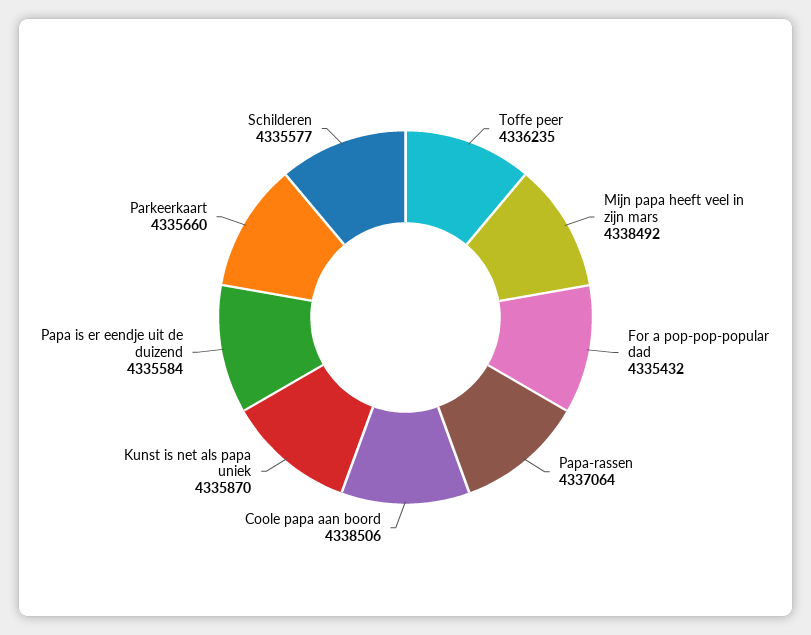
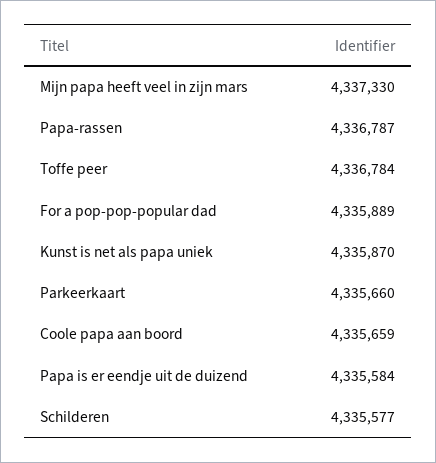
  {
-   "Toffe peer": 4336235,
+   "Toffe peer": 4336784,
-   "Mijn papa heeft veel in zijn mars": 4338492,
+   "Mijn papa heeft veel in zijn mars": 4337330,
-   "For a pop-pop-popular dad": 4335432,
+   "For a pop-pop-popular dad": 4335889,
-   "Papa-rassen": 4337064,
+   "Papa-rassen": 4336787,
-   "Coole papa aan boord": 4338506,
+   "Coole papa aan boord": 4335659,
    "Kunst is net als papa uniek": 4335870,
    "Papa is er eendje uit de duizend": 4335584,
    "Parkeerkaart": 4335660,
    "Schilderen": 4335577
  }

